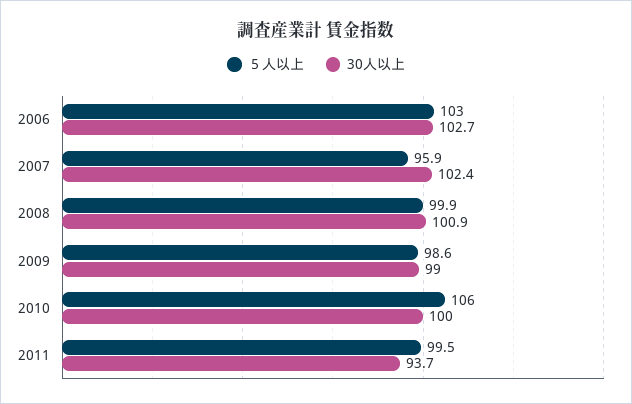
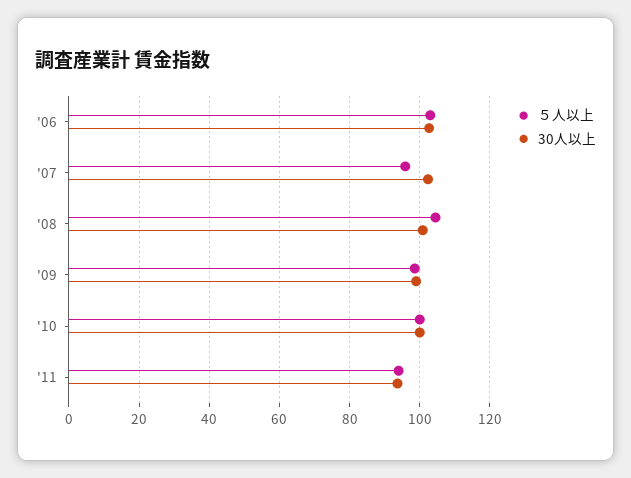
  {
    "５人以上": {
      "2006": 103,
      "2007": 95.9,
-     "2008": 99.9,
+     "2008": 104,
      "2009": 98.6,
-     "2010": 106,
+     "2010": 100,
-     "2011": 99.5
+     "2011": 94
    },
    "30人以上": {
      "2006": 102.7,
      "2007": 102.4,
      "2008": 100.9,
      "2009": 99,
      "2010": 100,
      "2011": 93.7
    }
  }

